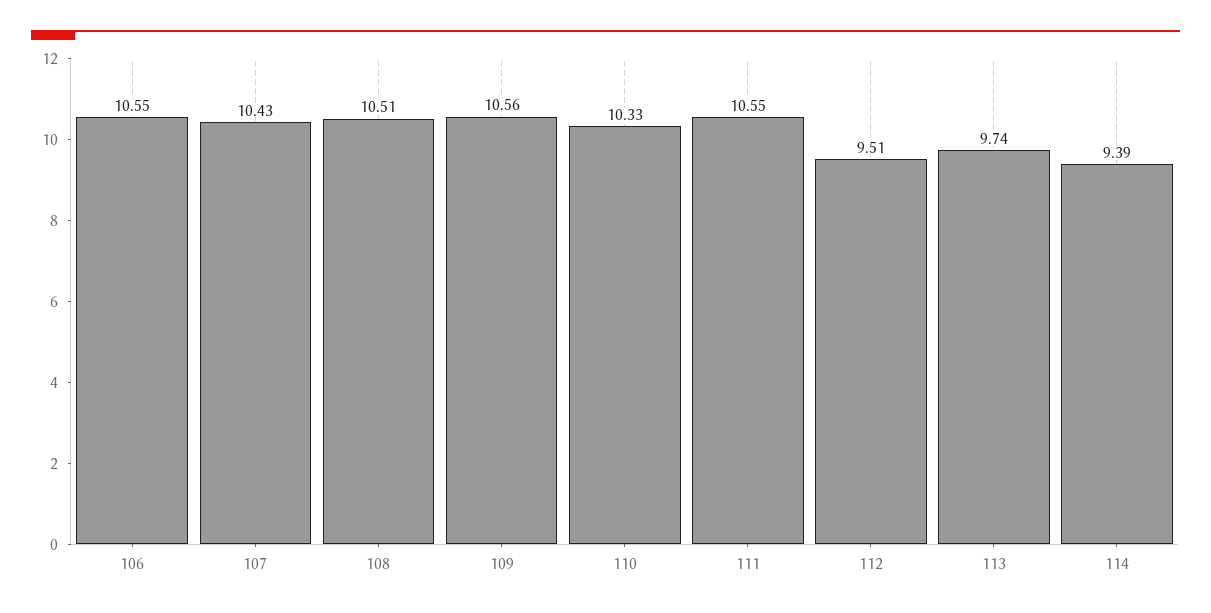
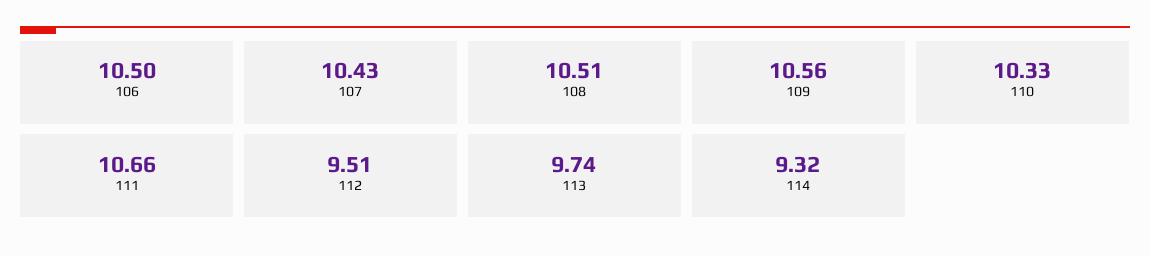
  {
-   "106": 10.55,
+   "106": 10.5,
    "107": 10.43,
    "108": 10.51,
    "109": 10.56,
    "110": 10.33,
-   "111": 10.55,
+   "111": 10.66,
    "112": 9.51,
    "113": 9.74,
-   "114": 9.39
+   "114": 9.32
  }

